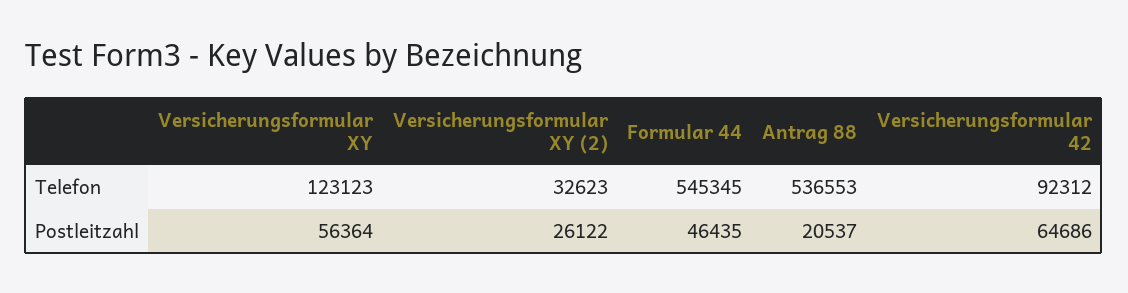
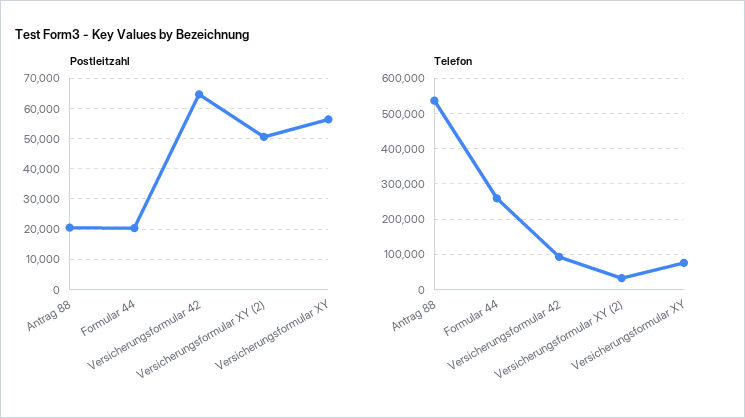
  {
    "Telefon": {
-     "Versicherungsformular XY": 123123,
+     "Versicherungsformular XY": 80000,
      "Versicherungsformular XY (2)": 32623,
-     "Formular 44": 545345,
+     "Formular 44": 260000,
      "Antrag 88": 536553,
      "Versicherungsformular 42": 92312
    },
    "Postleitzahl": {
      "Versicherungsformular XY": 56364,
-     "Versicherungsformular XY (2)": 26122,
+     "Versicherungsformular XY (2)": 50000,
-     "Formular 44": 46435,
+     "Formular 44": 20000,
      "Antrag 88": 20537,
      "Versicherungsformular 42": 64686
    }
  }

